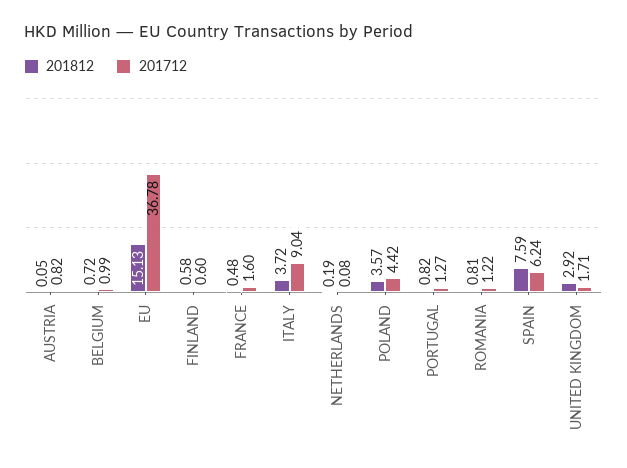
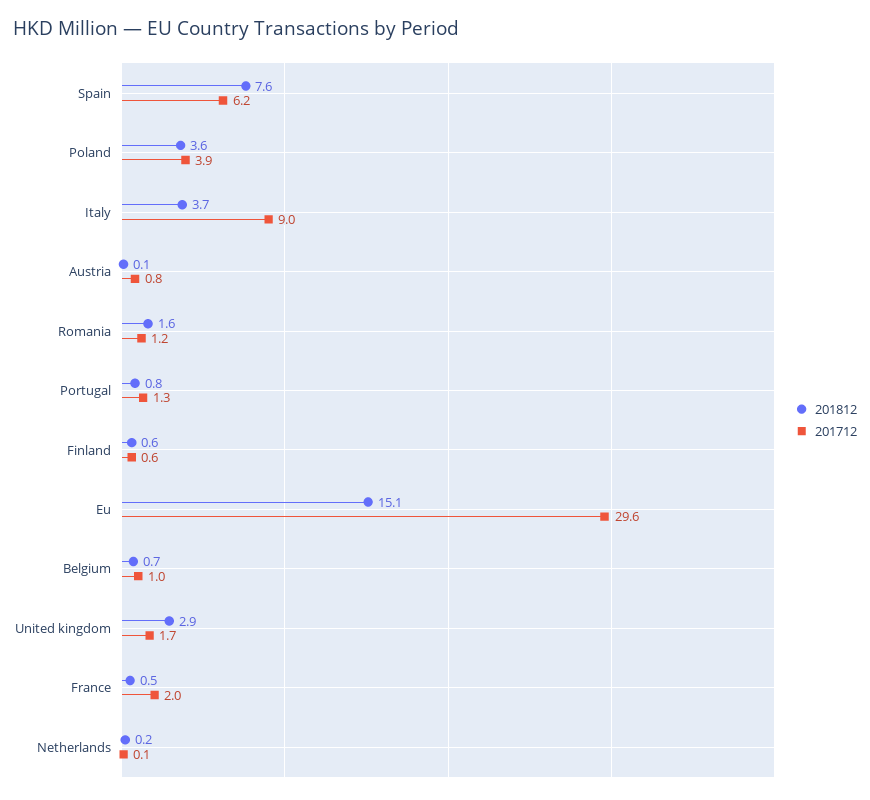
  {
    "201812": {
      "AUSTRIA": 0.05,
      "BELGIUM": 0.72,
      "EU": 15.13,
      "FINLAND": 0.58,
      "FRANCE": 0.48,
      "ITALY": 3.72,
      "NETHERLANDS": 0.19,
      "POLAND": 3.57,
      "PORTUGAL": 0.82,
-     "ROMANIA": 0.81,
+     "ROMANIA": 1.6,
      "SPAIN": 7.59,
      "UNITED KINGDOM": 2.92
    },
    "201712": {
      "AUSTRIA": 0.82,
      "BELGIUM": 0.99,
-     "EU": 36.78,
+     "EU": 29.6,
      "FINLAND": 0.6,
-     "FRANCE": 1.6,
+     "FRANCE": 2,
      "ITALY": 9.04,
      "NETHERLANDS": 0.08,
-     "POLAND": 4.42,
+     "POLAND": 3.9,
      "PORTUGAL": 1.27,
      "ROMANIA": 1.22,
      "SPAIN": 6.24,
      "UNITED KINGDOM": 1.71
    }
  }

